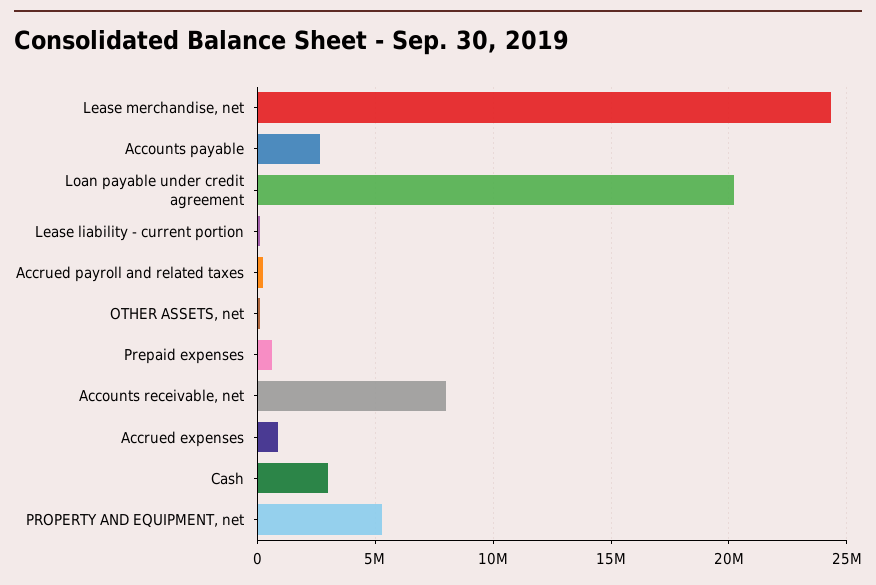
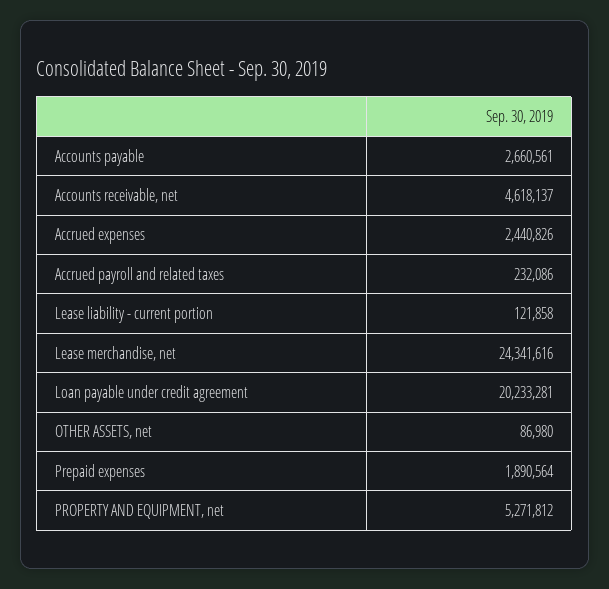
  {
    "Lease merchandise, net": 24341616,
    "Accounts payable": 2660561,
    "Loan payable under credit agreement": 20233281,
    "Lease liability - current portion": 121858,
    "Accrued payroll and related taxes": 232086,
    "OTHER ASSETS, net": 86980,
-   "Prepaid expenses": 500000,
+   "Prepaid expenses": 1890564,
-   "Accounts receivable, net": 8000000,
+   "Accounts receivable, net": 4618137,
-   "Accrued expenses": 1000000,
+   "Accrued expenses": 2440826,
-   "Cash": 3000000,
    "PROPERTY AND EQUIPMENT, net": 5271812
  }

